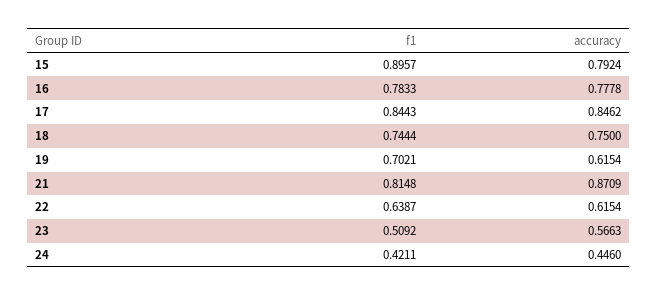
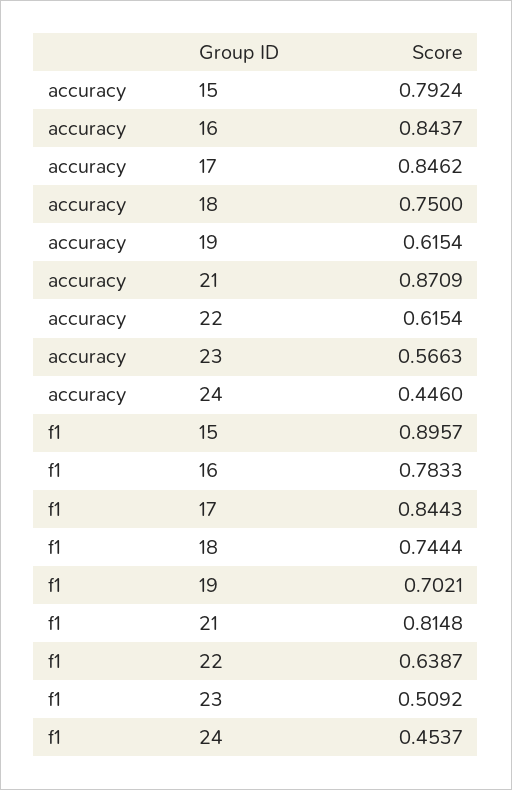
  {
    "f1": {
      "15": 0.8957,
      "16": 0.7833,
      "17": 0.8443,
      "18": 0.7444,
      "19": 0.7021,
      "21": 0.8148,
      "22": 0.6387,
      "23": 0.5092,
-     "24": 0.4211
+     "24": 0.4537
    },
    "accuracy": {
      "15": 0.7924,
-     "16": 0.7778,
+     "16": 0.8437,
      "17": 0.8462,
      "18": 0.75,
      "19": 0.6154,
      "21": 0.8709,
      "22": 0.6154,
      "23": 0.5663,
      "24": 0.446
    }
  }

